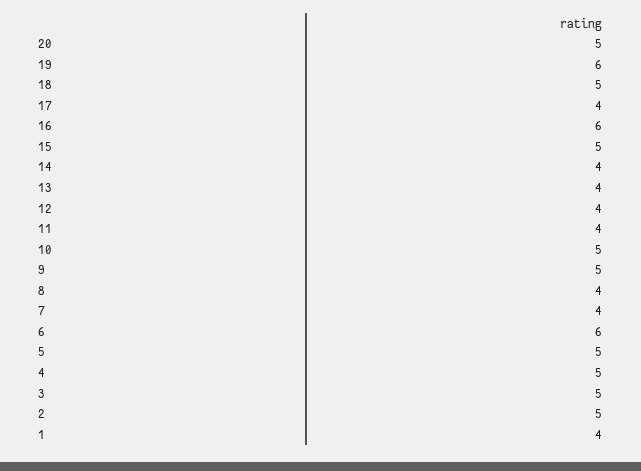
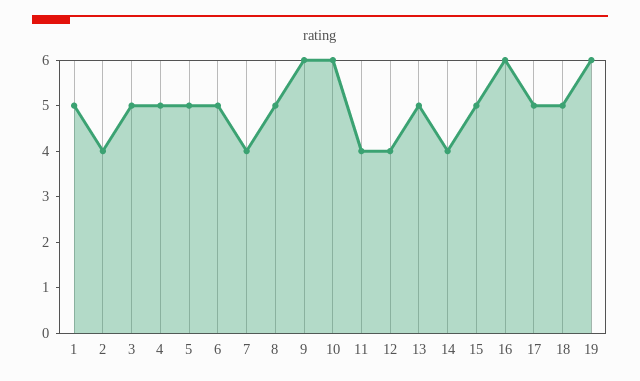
  {
-   "20": 5,
    "19": 6,
    "18": 5,
-   "17": 4,
+   "17": 5,
    "16": 6,
    "15": 5,
    "14": 4,
-   "13": 4,
+   "13": 5,
    "12": 4,
    "11": 4,
-   "10": 5,
+   "10": 6,
-   "9": 5,
+   "9": 6,
-   "8": 4,
+   "8": 5,
    "7": 4,
-   "6": 6,
+   "6": 5,
    "5": 5,
    "4": 5,
    "3": 5,
-   "2": 5,
+   "2": 4,
-   "1": 4
+   "1": 5
  }

